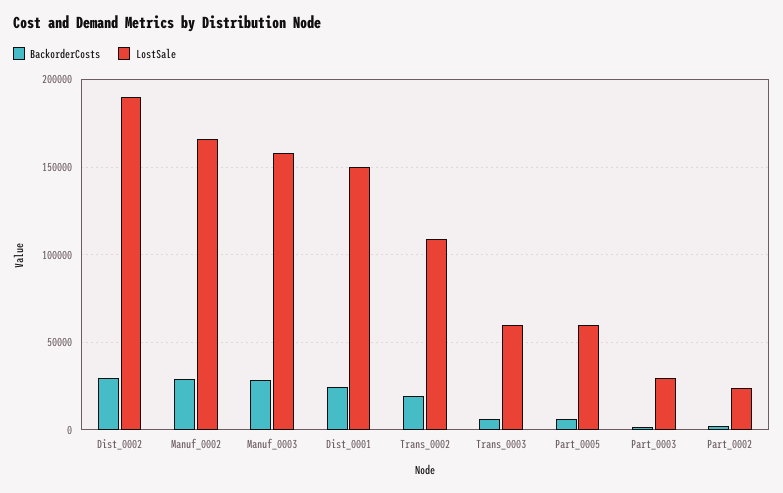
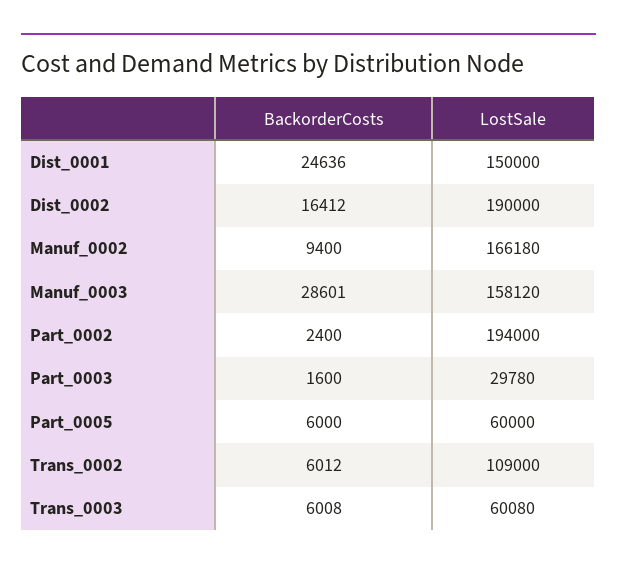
  {
    "BackorderCosts": {
-     "Dist_0002": 30000,
+     "Dist_0002": 16412,
-     "Manuf_0002": 30000,
+     "Manuf_0002": 9400,
      "Manuf_0003": 28601,
      "Dist_0001": 24636,
-     "Trans_0002": 20000,
+     "Trans_0002": 6012,
      "Trans_0003": 6008,
      "Part_0005": 6000,
      "Part_0003": 1600,
      "Part_0002": 2400
    },
    "LostSale": {
      "Dist_0002": 190000,
      "Manuf_0002": 166180,
      "Manuf_0003": 158120,
      "Dist_0001": 150000,
      "Trans_0002": 109000,
      "Trans_0003": 60080,
      "Part_0005": 60000,
      "Part_0003": 29780,
-     "Part_0002": 25000
+     "Part_0002": 194000
    }
  }

